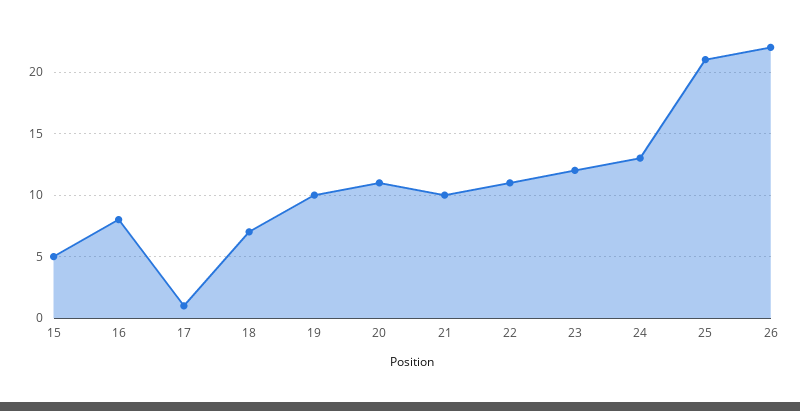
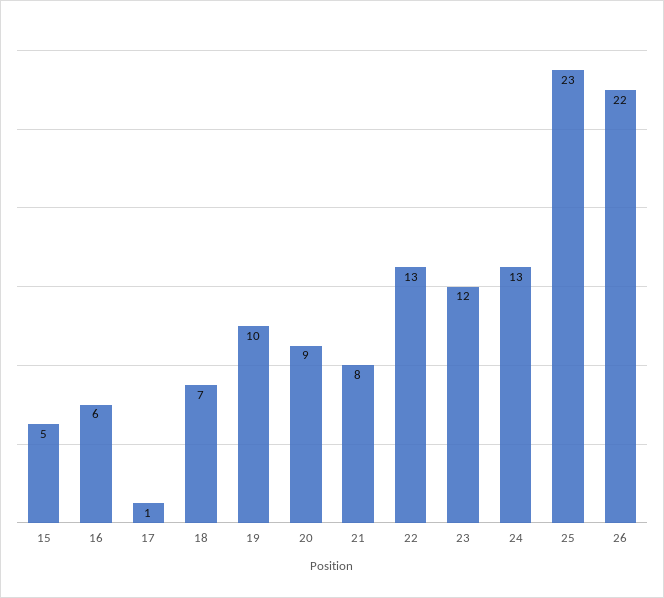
  {
    "15": 5,
-   "16": 8,
+   "16": 6,
    "17": 1,
    "18": 7,
    "19": 10,
-   "20": 11,
+   "20": 9,
-   "21": 10,
+   "21": 8,
-   "22": 11,
+   "22": 13,
    "23": 12,
    "24": 13,
-   "25": 21,
+   "25": 23,
    "26": 22
  }

